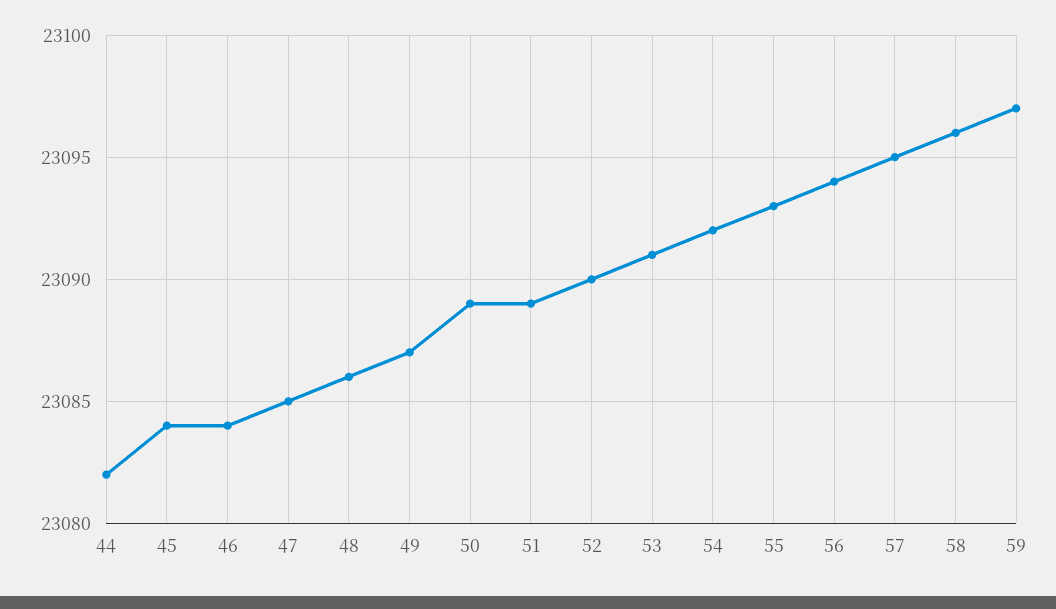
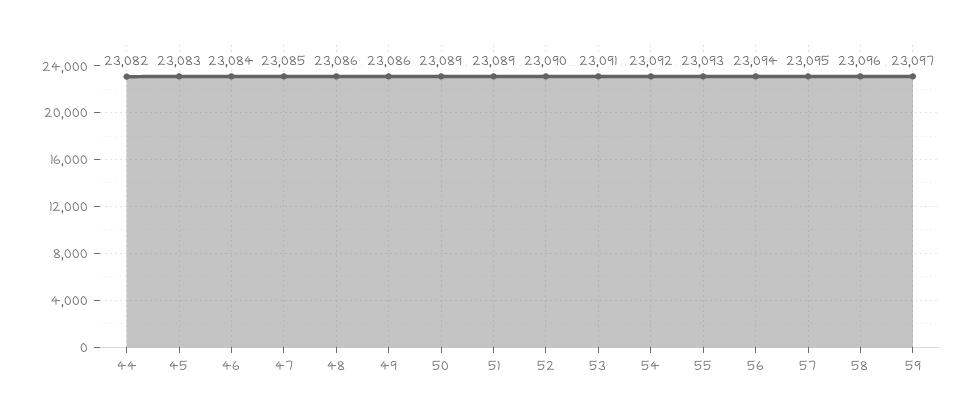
  {
    "44": 23082,
-   "45": 23084,
+   "45": 23083,
    "46": 23084,
    "47": 23085,
    "48": 23086,
-   "49": 23087,
+   "49": 23086,
    "50": 23089,
    "51": 23089,
    "52": 23090,
    "53": 23091,
    "54": 23092,
    "55": 23093,
    "56": 23094,
    "57": 23095,
    "58": 23096,
    "59": 23097
  }

